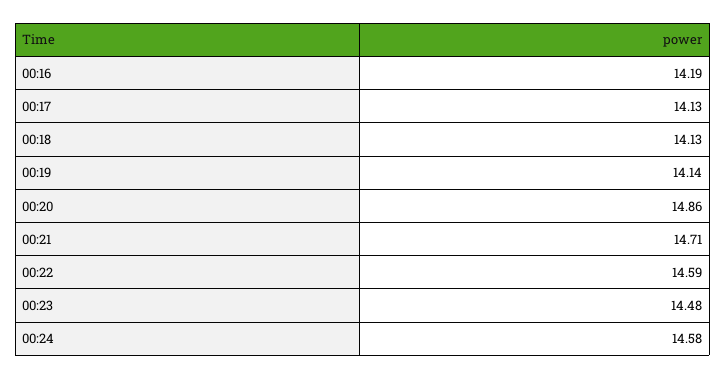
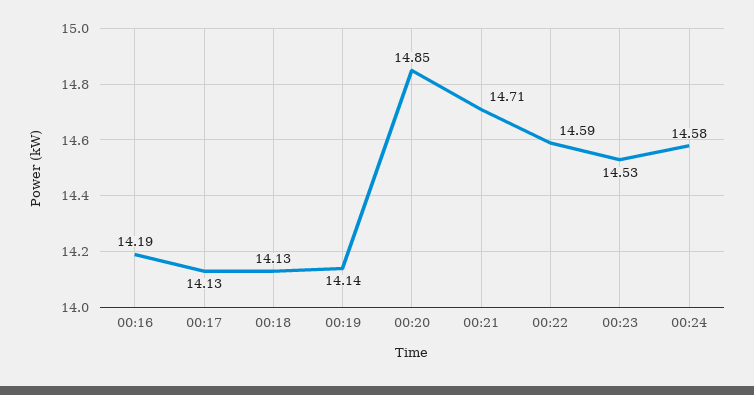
  {
    "00:16": 14.19,
    "00:17": 14.13,
    "00:18": 14.13,
    "00:19": 14.14,
-   "00:20": 14.86,
+   "00:20": 14.85,
    "00:21": 14.71,
    "00:22": 14.59,
-   "00:23": 14.48,
+   "00:23": 14.53,
    "00:24": 14.58
  }

